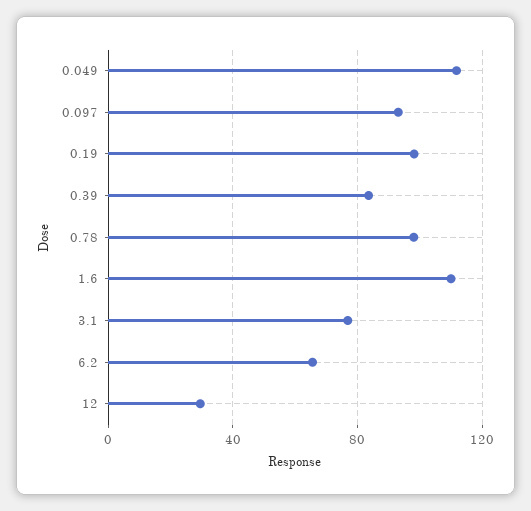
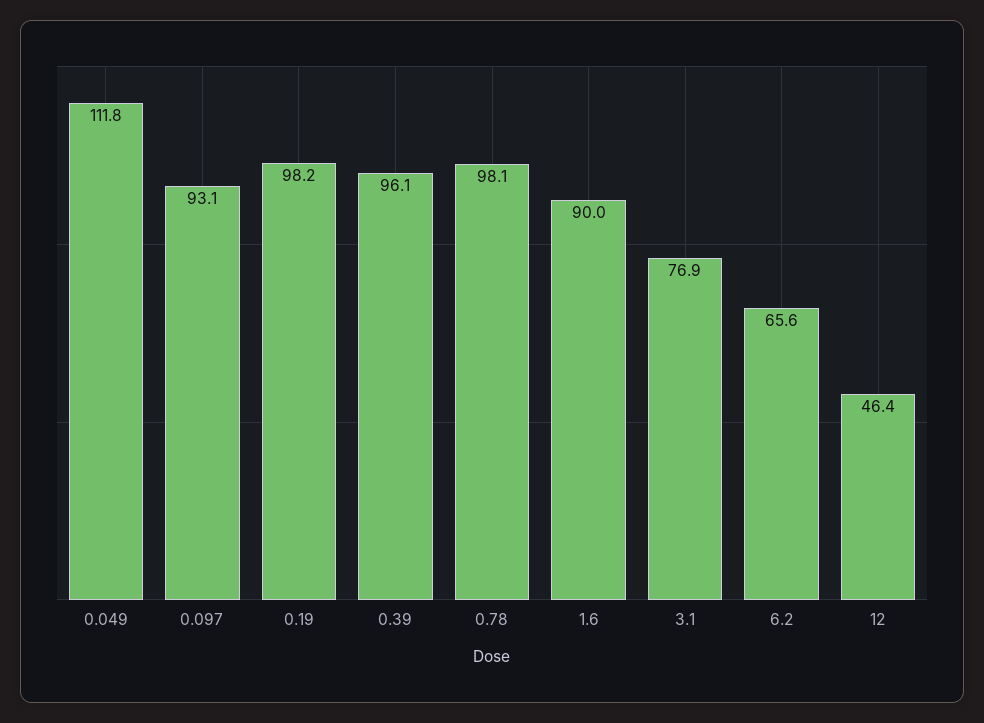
  {
    "0.049": 111.8,
    "0.097": 93.1,
    "0.19": 98.2,
-   "0.39": 85,
+   "0.39": 96.1,
    "0.78": 98.1,
-   "1.6": 110,
+   "1.6": 90,
    "3.1": 76.9,
    "6.2": 65.6,
-   "12": 30
+   "12": 46.4
  }

